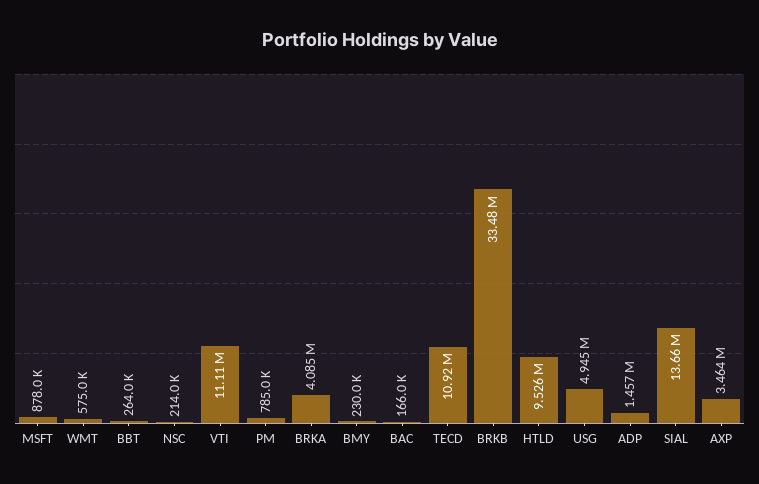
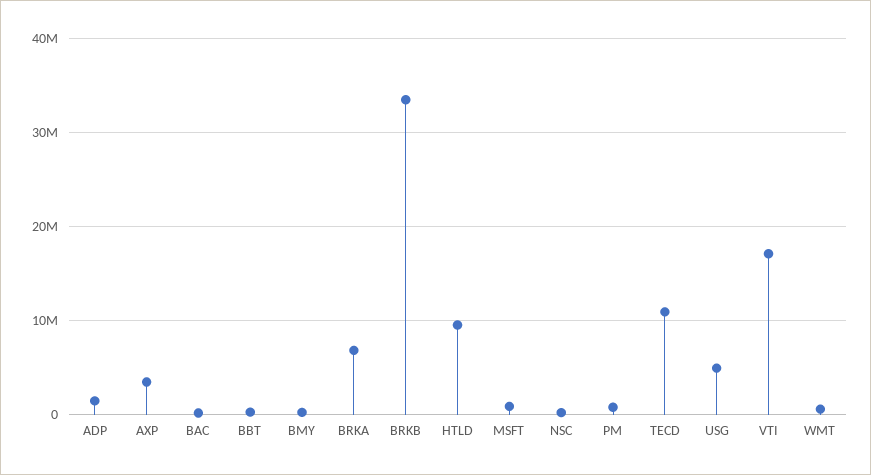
  {
    "MSFT": 878000,
    "WMT": 575000,
    "BBT": 264000,
    "NSC": 214000,
-   "VTI": 11110000,
+   "VTI": 17000000,
    "PM": 785000,
-   "BRKA": 4085000,
+   "BRKA": 7000000,
    "BMY": 230000,
    "BAC": 166000,
    "TECD": 10920000,
    "BRKB": 33480000,
    "HTLD": 9526000,
    "USG": 4945000,
    "ADP": 1457000,
-   "SIAL": 13660000,
    "AXP": 3464000
  }

